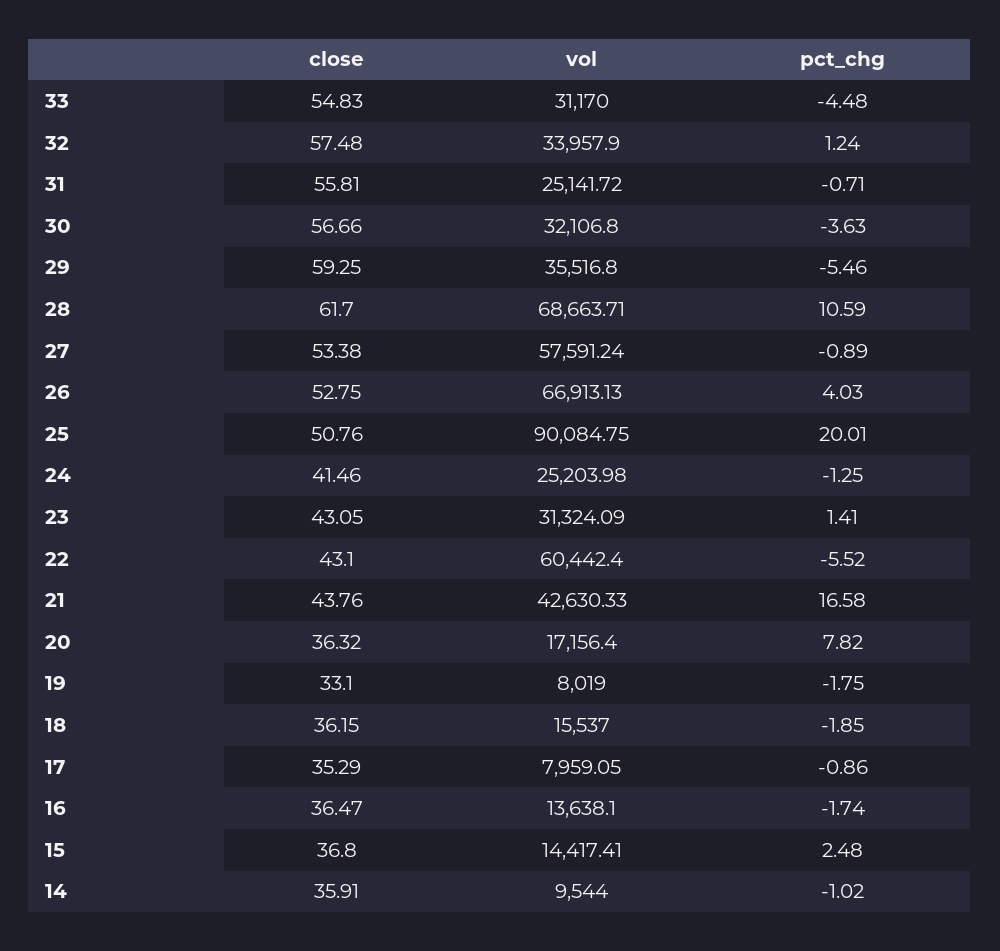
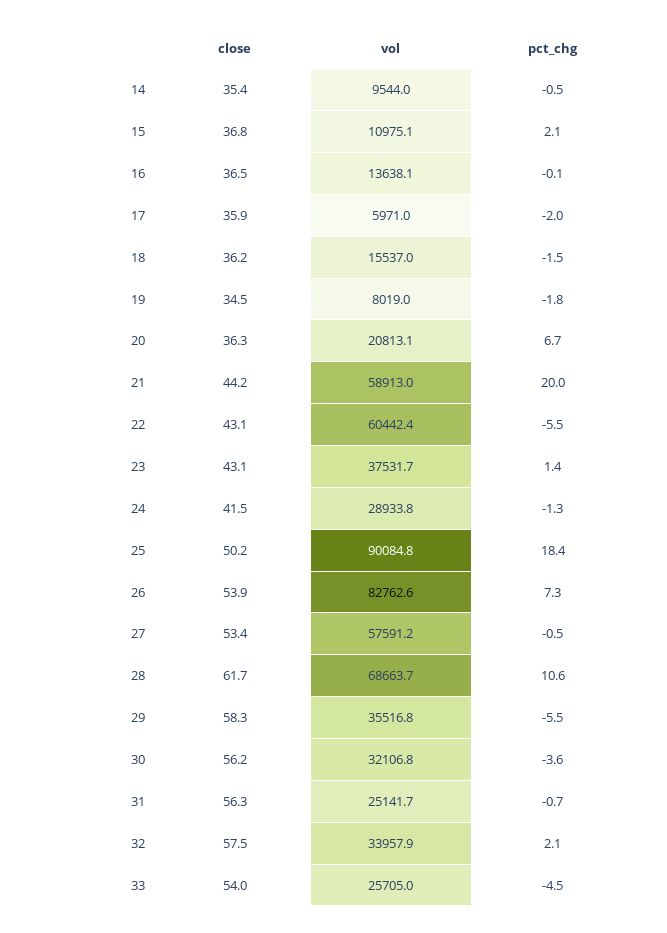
  {
    "close": {
-     "33": 54.83,
+     "33": 54,
      "32": 57.48,
-     "31": 55.81,
+     "31": 56.3,
-     "30": 56.66,
+     "30": 56.2,
-     "29": 59.25,
+     "29": 58.3,
      "28": 61.7,
      "27": 53.38,
-     "26": 52.75,
+     "26": 53.9,
-     "25": 50.76,
+     "25": 50.2,
      "24": 41.46,
      "23": 43.05,
      "22": 43.1,
-     "21": 43.76,
+     "21": 44.2,
      "20": 36.32,
-     "19": 33.1,
+     "19": 34.5,
      "18": 36.15,
-     "17": 35.29,
+     "17": 35.9,
      "16": 36.47,
      "15": 36.8,
-     "14": 35.91
+     "14": 35.4
    },
    "vol": {
-     "33": 31170,
+     "33": 25705,
      "32": 33957.9,
      "31": 25141.72,
      "30": 32106.8,
      "29": 35516.8,
      "28": 68663.71,
      "27": 57591.24,
-     "26": 66913.13,
+     "26": 82762.6,
      "25": 90084.75,
-     "24": 25203.98,
+     "24": 28933.8,
-     "23": 31324.09,
+     "23": 37531.7,
      "22": 60442.4,
-     "21": 42630.33,
+     "21": 58913,
-     "20": 17156.4,
+     "20": 20813.1,
      "19": 8019,
      "18": 15537,
-     "17": 7959.05,
+     "17": 5971,
      "16": 13638.1,
-     "15": 14417.41,
+     "15": 10975.1,
      "14": 9544
    },
    "pct_chg": {
      "33": -4.48,
-     "32": 1.24,
+     "32": 2.1,
      "31": -0.71,
      "30": -3.63,
      "29": -5.46,
      "28": 10.59,
-     "27": -0.89,
+     "27": -0.5,
-     "26": 4.03,
+     "26": 7.3,
-     "25": 20.01,
+     "25": 18.4,
      "24": -1.25,
      "23": 1.41,
      "22": -5.52,
-     "21": 16.58,
+     "21": 20,
-     "20": 7.82,
+     "20": 6.7,
      "19": -1.75,
-     "18": -1.85,
+     "18": -1.5,
-     "17": -0.86,
+     "17": -2,
-     "16": -1.74,
+     "16": -0.1,
-     "15": 2.48,
+     "15": 2.1,
-     "14": -1.02
+     "14": -0.5
    }
  }

